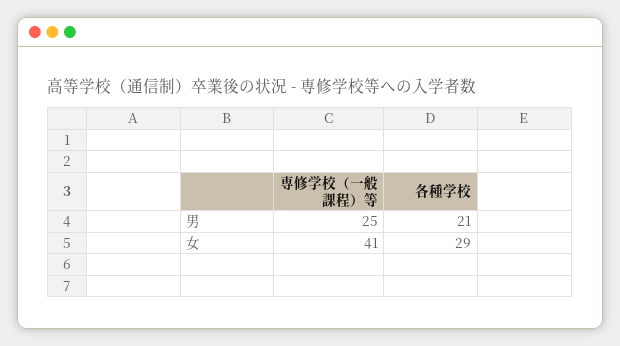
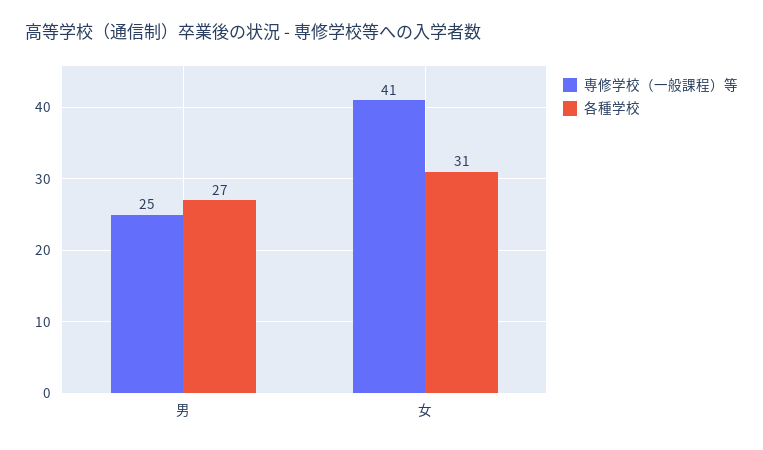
  {
    "専修学校（一般課程）等": {
      "男": 25,
      "女": 41
    },
    "各種学校": {
-     "男": 21,
+     "男": 27,
-     "女": 29
+     "女": 31
    }
  }

